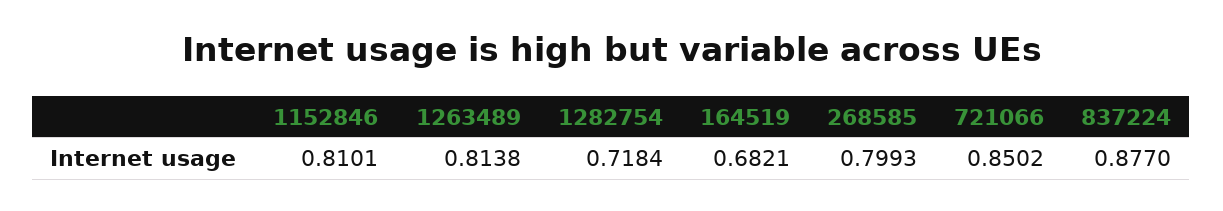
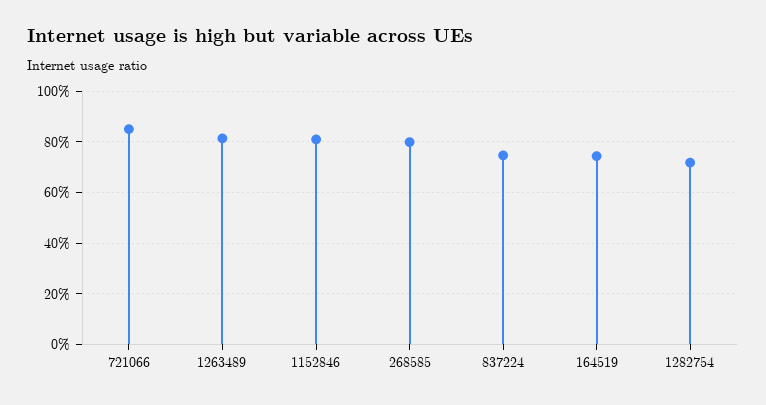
  {
    "1152846": 0.8101,
    "1263489": 0.8138,
    "1282754": 0.7184,
-   "164519": 0.6821,
+   "164519": 0.75,
    "268585": 0.7993,
    "721066": 0.8502,
-   "837224": 0.877
+   "837224": 0.75
  }

